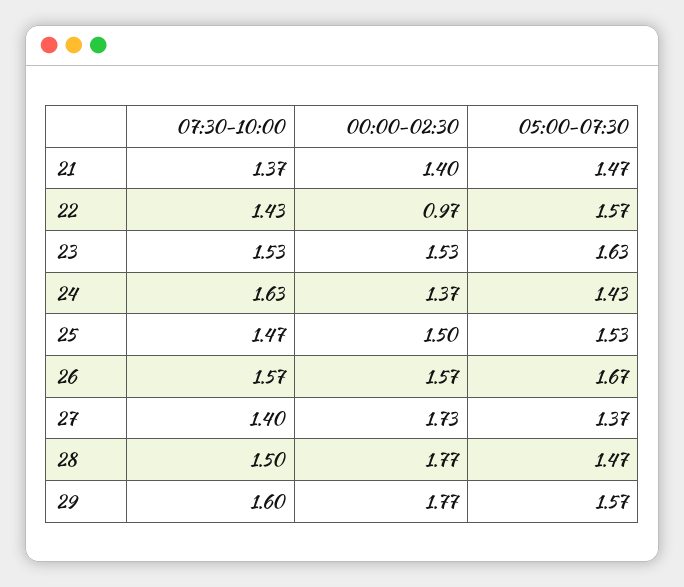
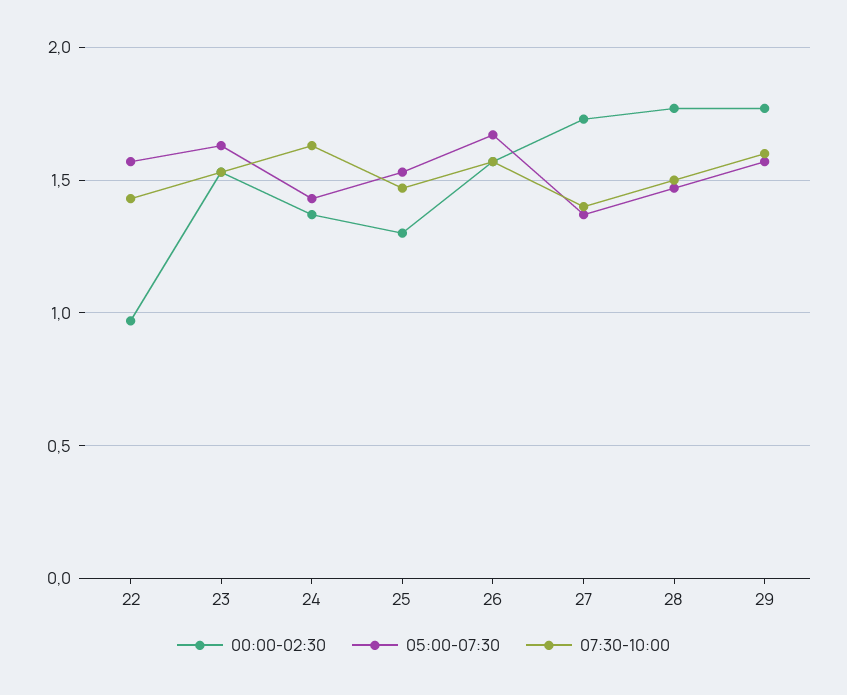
  {
    "07:30-10:00": {
-     "21": 1.37,
      "22": 1.43,
      "23": 1.53,
      "24": 1.63,
      "25": 1.47,
      "26": 1.57,
      "27": 1.4,
      "28": 1.5,
      "29": 1.6
    },
    "00:00-02:30": {
-     "21": 1.4,
      "22": 0.97,
      "23": 1.53,
      "24": 1.37,
-     "25": 1.5,
+     "25": 1.3,
      "26": 1.57,
      "27": 1.73,
      "28": 1.77,
      "29": 1.77
    },
    "05:00-07:30": {
-     "21": 1.47,
      "22": 1.57,
      "23": 1.63,
      "24": 1.43,
      "25": 1.53,
      "26": 1.67,
      "27": 1.37,
      "28": 1.47,
      "29": 1.57
    }
  }

